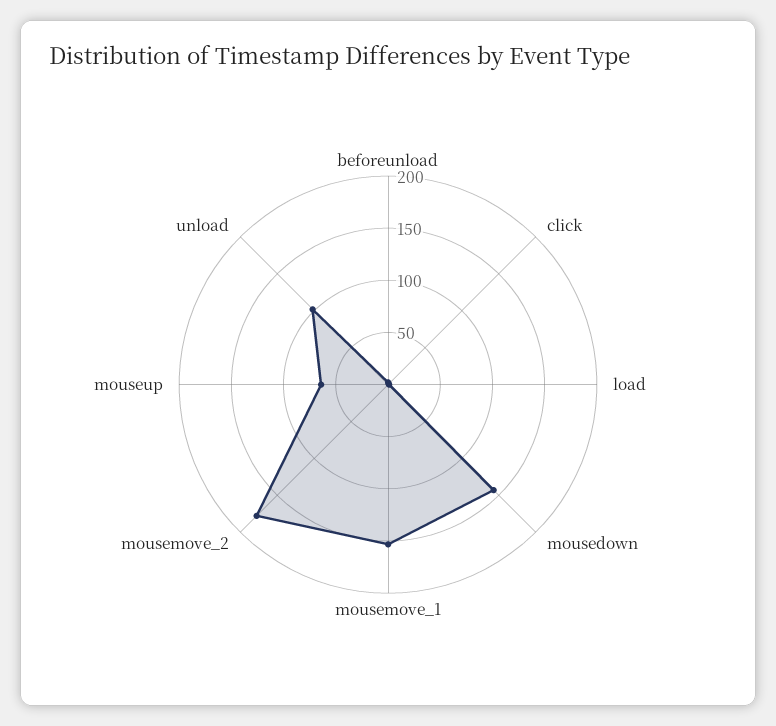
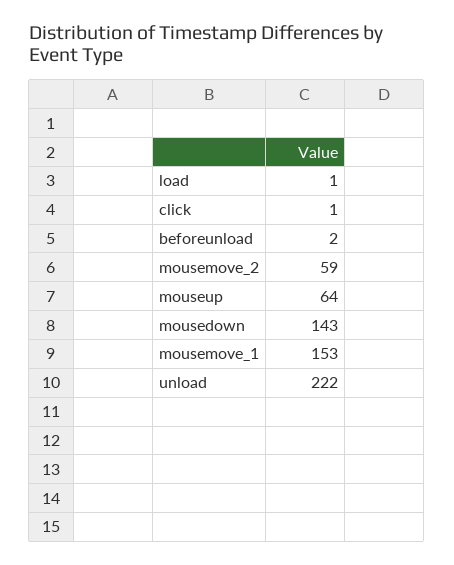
  {
    "beforeunload": 2,
    "click": 1,
    "load": 1,
    "mousedown": 143,
    "mousemove_1": 153,
-   "mousemove_2": 180,
+   "mousemove_2": 59,
    "mouseup": 64,
-   "unload": 100
+   "unload": 222
  }

